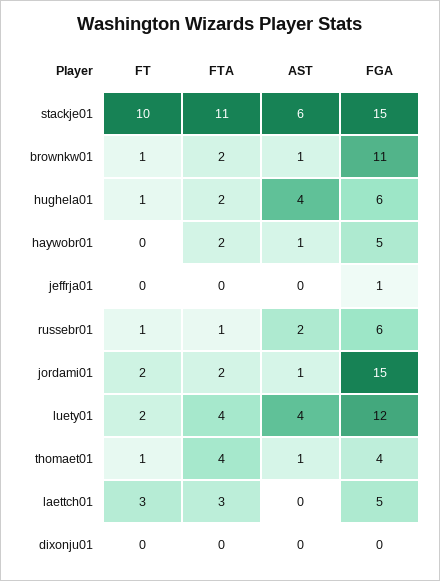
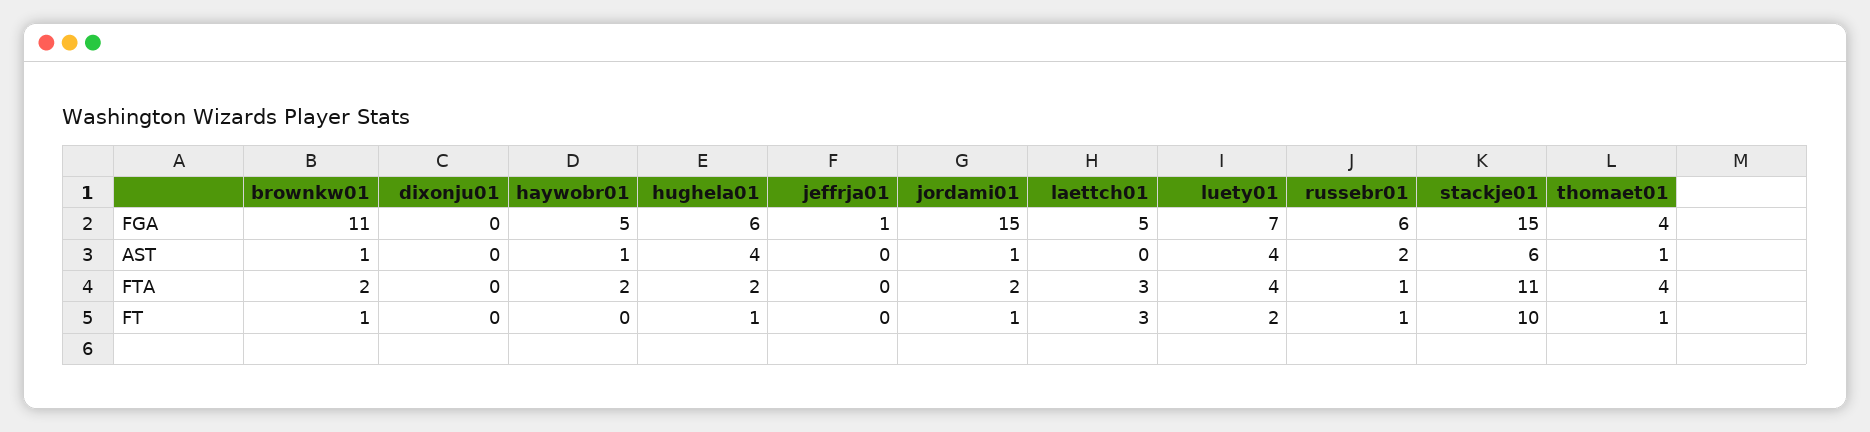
  {
    "FT": {
      "stackje01": 10,
      "brownkw01": 1,
      "hughela01": 1,
      "haywobr01": 0,
      "jeffrja01": 0,
      "russebr01": 1,
-     "jordami01": 2,
+     "jordami01": 1,
      "luety01": 2,
      "thomaet01": 1,
      "laettch01": 3,
      "dixonju01": 0
    },
    "FTA": {
      "stackje01": 11,
      "brownkw01": 2,
      "hughela01": 2,
      "haywobr01": 2,
      "jeffrja01": 0,
      "russebr01": 1,
      "jordami01": 2,
      "luety01": 4,
      "thomaet01": 4,
      "laettch01": 3,
      "dixonju01": 0
    },
    "AST": {
      "stackje01": 6,
      "brownkw01": 1,
      "hughela01": 4,
      "haywobr01": 1,
      "jeffrja01": 0,
      "russebr01": 2,
      "jordami01": 1,
      "luety01": 4,
      "thomaet01": 1,
      "laettch01": 0,
      "dixonju01": 0
    },
    "FGA": {
      "stackje01": 15,
      "brownkw01": 11,
      "hughela01": 6,
      "haywobr01": 5,
      "jeffrja01": 1,
      "russebr01": 6,
      "jordami01": 15,
-     "luety01": 12,
+     "luety01": 7,
      "thomaet01": 4,
      "laettch01": 5,
      "dixonju01": 0
    }
  }

